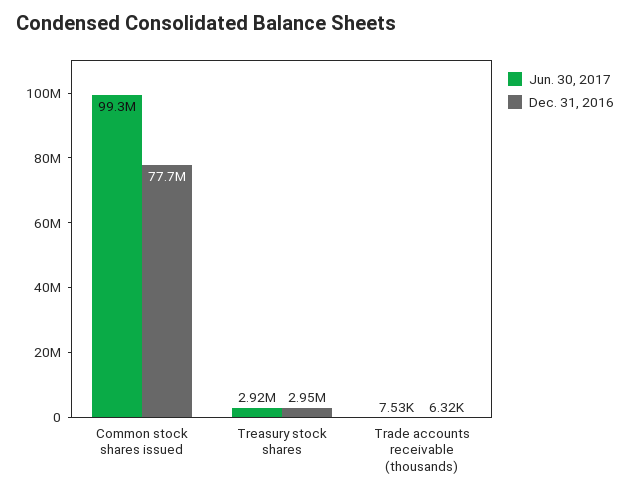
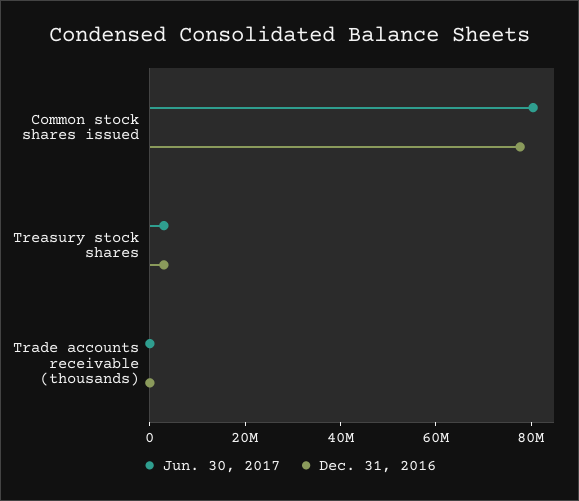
  {
    "Jun. 30, 2017": {
-     "Common stock shares issued": 99300000,
+     "Common stock shares issued": 80000000,
      "Treasury stock shares": 2920000,
      "Trade accounts receivable (thousands)": 7530
    },
    "Dec. 31, 2016": {
      "Common stock shares issued": 77700000,
      "Treasury stock shares": 2950000,
      "Trade accounts receivable (thousands)": 6320
    }
  }

